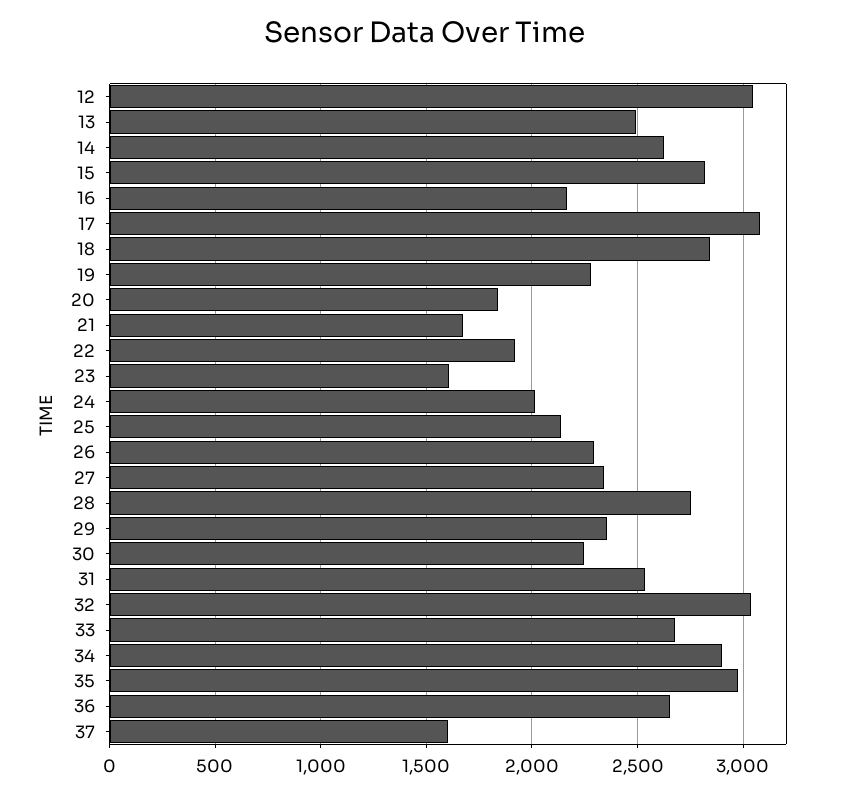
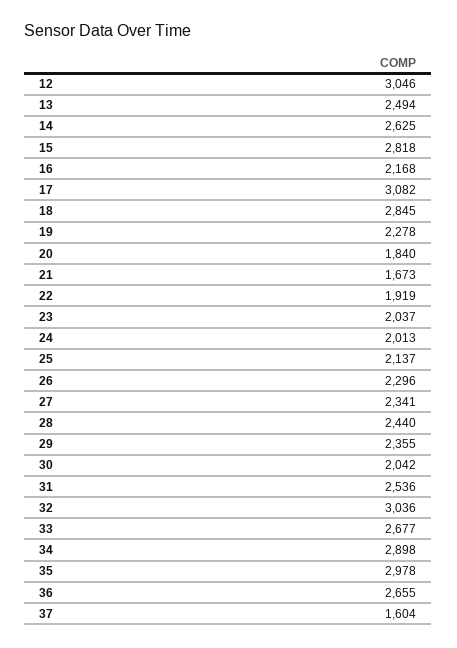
  {
    "12": 3046,
    "13": 2494,
    "14": 2625,
    "15": 2818,
    "16": 2168,
    "17": 3082,
    "18": 2845,
    "19": 2278,
    "20": 1840,
    "21": 1673,
    "22": 1919,
-   "23": 1600,
+   "23": 2037,
    "24": 2013,
    "25": 2137,
    "26": 2296,
    "27": 2341,
-   "28": 2750,
+   "28": 2440,
    "29": 2355,
-   "30": 2250,
+   "30": 2042,
    "31": 2536,
    "32": 3036,
    "33": 2677,
    "34": 2898,
    "35": 2978,
    "36": 2655,
    "37": 1604
  }

